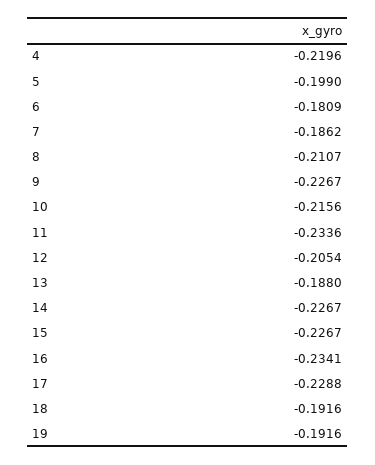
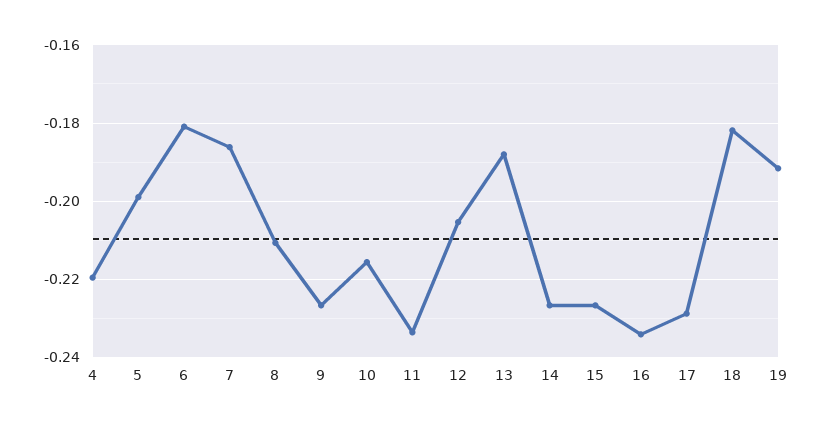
  {
    "4": -0.2196,
    "5": -0.199,
    "6": -0.1809,
    "7": -0.1862,
    "8": -0.2107,
    "9": -0.2267,
    "10": -0.2156,
    "11": -0.2336,
    "12": -0.2054,
    "13": -0.188,
    "14": -0.2267,
    "15": -0.2267,
    "16": -0.2341,
    "17": -0.2288,
-   "18": -0.1916,
+   "18": -0.182,
    "19": -0.1916
  }

